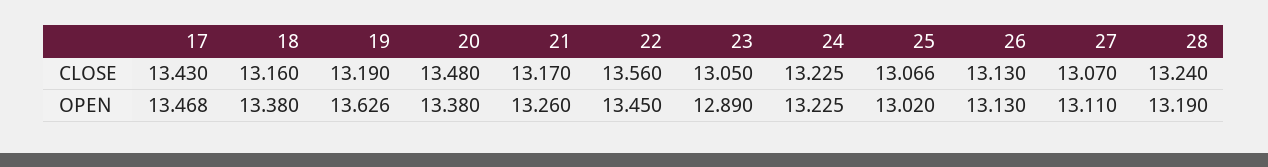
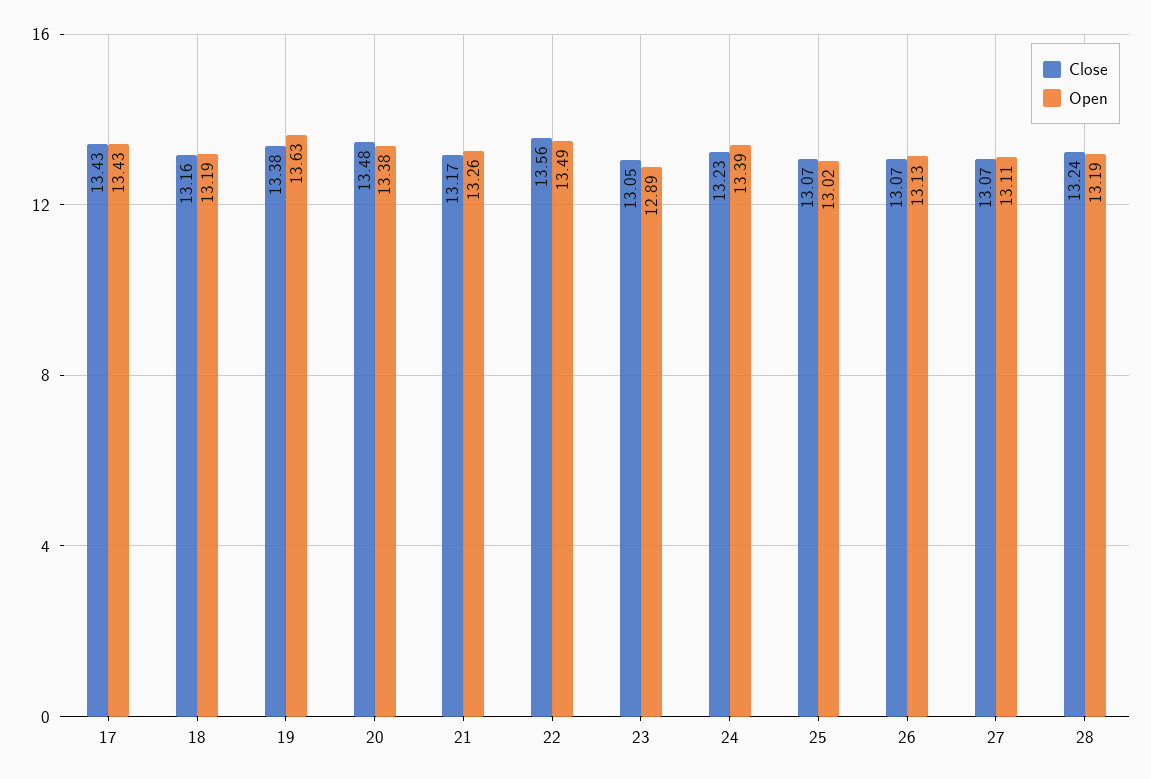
  {
    "CLOSE": {
      "17": 13.43,
      "18": 13.16,
-     "19": 13.19,
+     "19": 13.38,
      "20": 13.48,
      "21": 13.17,
      "22": 13.56,
      "23": 13.05,
      "24": 13.225,
      "25": 13.066,
-     "26": 13.13,
+     "26": 13.07,
      "27": 13.07,
      "28": 13.24
    },
    "OPEN": {
-     "17": 13.468,
+     "17": 13.43,
-     "18": 13.38,
+     "18": 13.19,
      "19": 13.626,
      "20": 13.38,
      "21": 13.26,
-     "22": 13.45,
+     "22": 13.49,
      "23": 12.89,
-     "24": 13.225,
+     "24": 13.39,
      "25": 13.02,
      "26": 13.13,
      "27": 13.11,
      "28": 13.19
    }
  }

